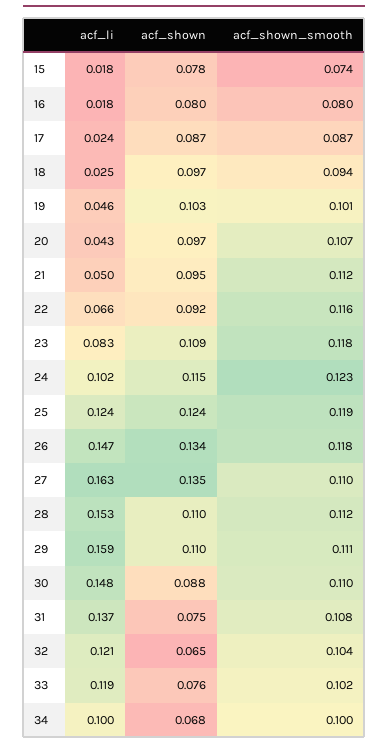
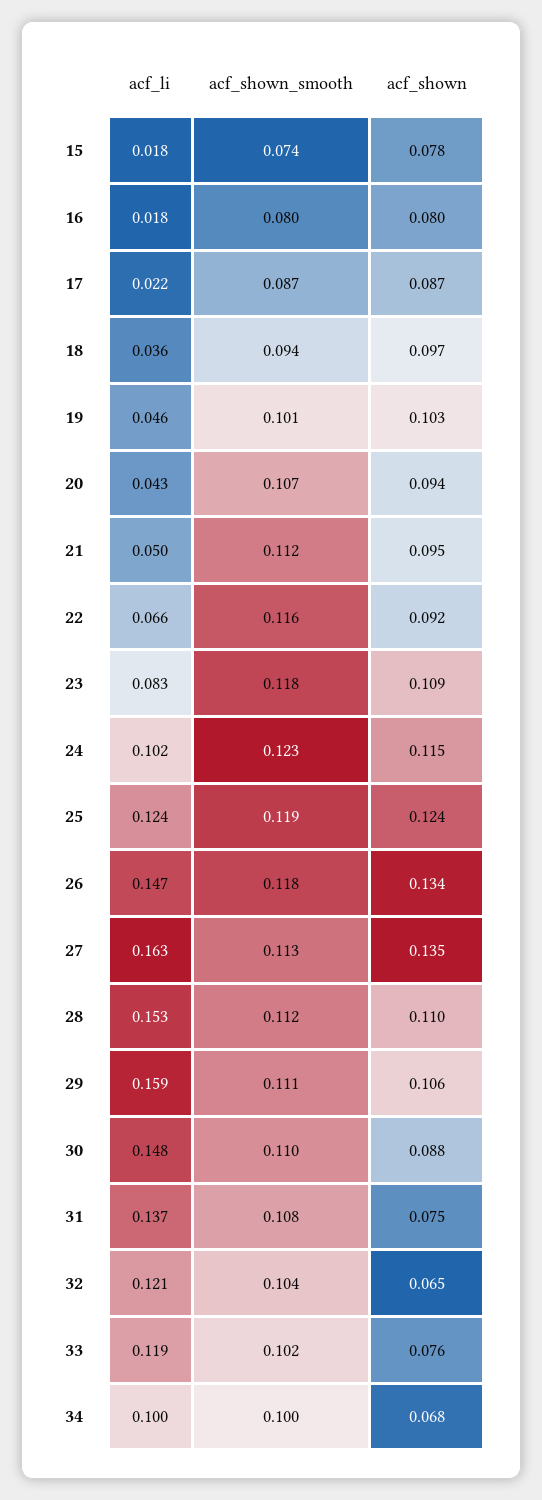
  {
    "acf_li": {
      "15": 0.018,
      "16": 0.018,
-     "17": 0.024,
+     "17": 0.022,
-     "18": 0.025,
+     "18": 0.036,
      "19": 0.046,
      "20": 0.043,
      "21": 0.05,
      "22": 0.066,
      "23": 0.083,
      "24": 0.102,
      "25": 0.124,
      "26": 0.147,
      "27": 0.163,
      "28": 0.153,
      "29": 0.159,
      "30": 0.148,
      "31": 0.137,
      "32": 0.121,
      "33": 0.119,
      "34": 0.1
    },
    "acf_shown": {
      "15": 0.078,
      "16": 0.08,
      "17": 0.087,
      "18": 0.097,
      "19": 0.103,
-     "20": 0.097,
+     "20": 0.094,
      "21": 0.095,
      "22": 0.092,
      "23": 0.109,
      "24": 0.115,
      "25": 0.124,
      "26": 0.134,
      "27": 0.135,
      "28": 0.11,
-     "29": 0.11,
+     "29": 0.106,
      "30": 0.088,
      "31": 0.075,
      "32": 0.065,
      "33": 0.076,
      "34": 0.068
    },
    "acf_shown_smooth": {
      "15": 0.074,
      "16": 0.08,
      "17": 0.087,
      "18": 0.094,
      "19": 0.101,
      "20": 0.107,
      "21": 0.112,
      "22": 0.116,
      "23": 0.118,
      "24": 0.123,
      "25": 0.119,
      "26": 0.118,
-     "27": 0.11,
+     "27": 0.113,
      "28": 0.112,
      "29": 0.111,
      "30": 0.11,
      "31": 0.108,
      "32": 0.104,
      "33": 0.102,
      "34": 0.1
    }
  }

